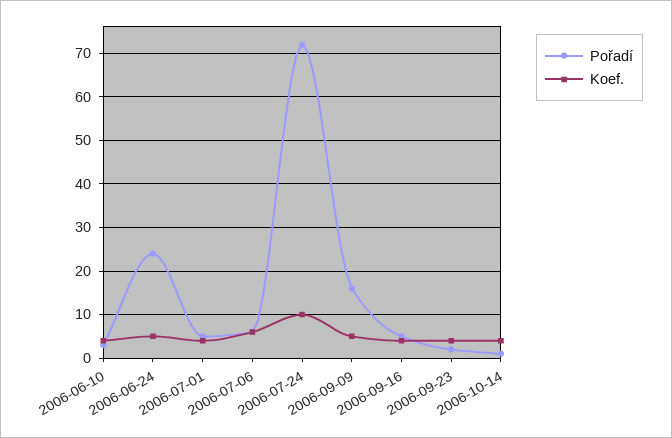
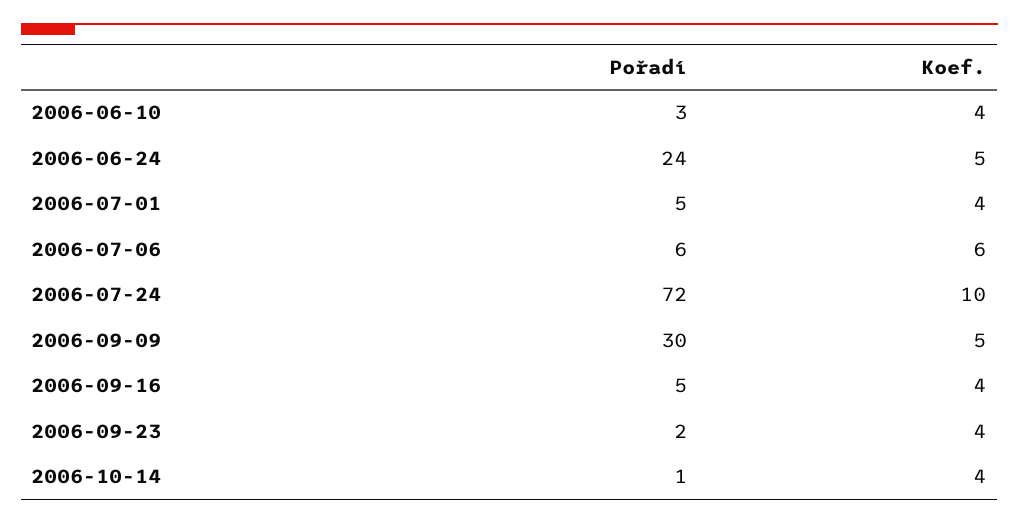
  {
    "Pořadí": {
      "2006-06-10": 3,
      "2006-06-24": 24,
      "2006-07-01": 5,
      "2006-07-06": 6,
      "2006-07-24": 72,
-     "2006-09-09": 15,
+     "2006-09-09": 30,
      "2006-09-16": 5,
      "2006-09-23": 2,
      "2006-10-14": 1
    },
    "Koef.": {
      "2006-06-10": 4,
      "2006-06-24": 5,
      "2006-07-01": 4,
      "2006-07-06": 6,
      "2006-07-24": 10,
      "2006-09-09": 5,
      "2006-09-16": 4,
      "2006-09-23": 4,
      "2006-10-14": 4
    }
  }

